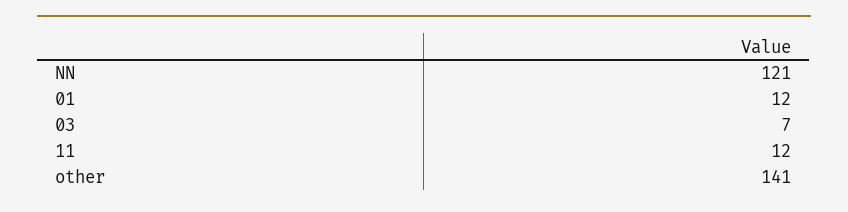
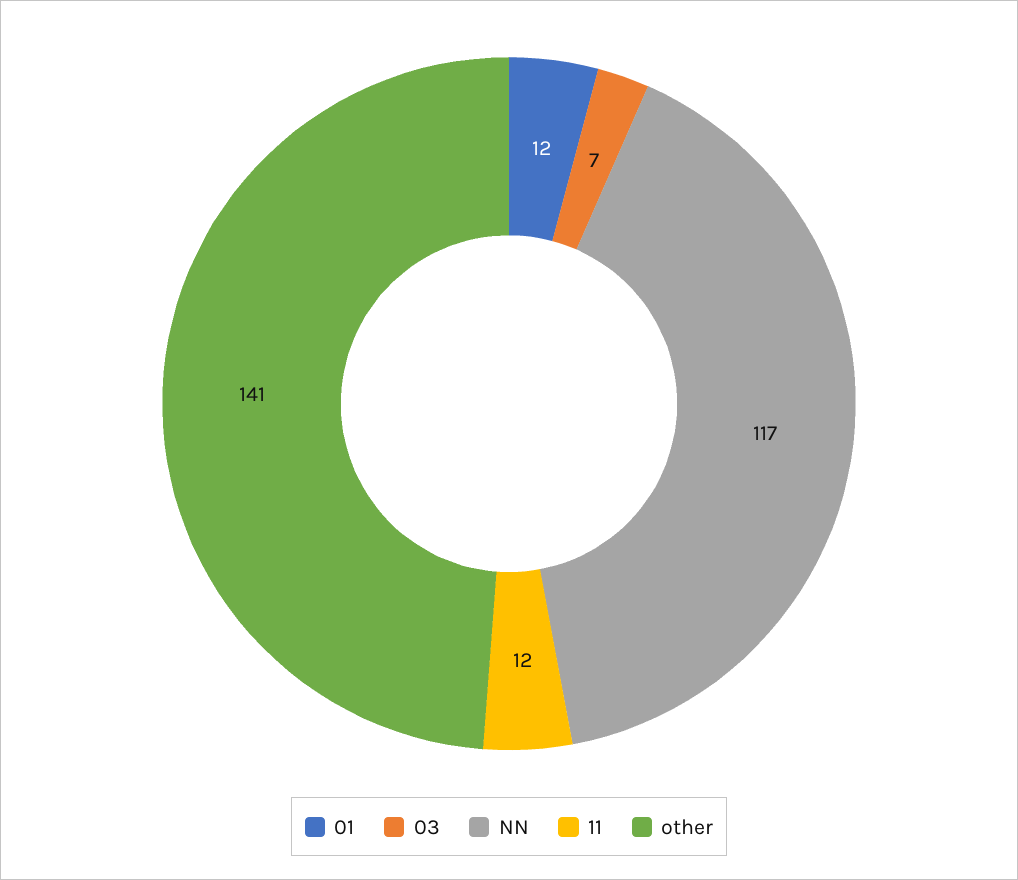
  {
-   "NN": 121,
+   "NN": 117,
    "01": 12,
    "03": 7,
    "11": 12,
    "other": 141
  }

